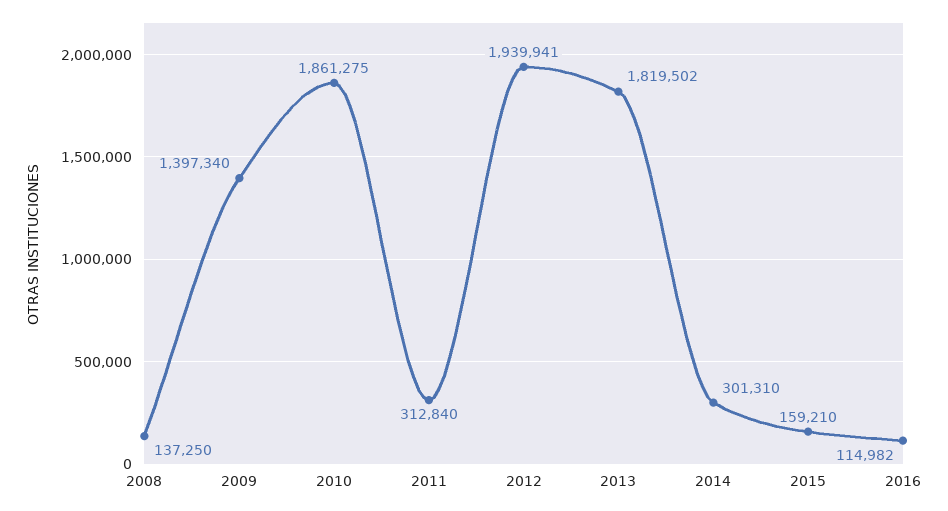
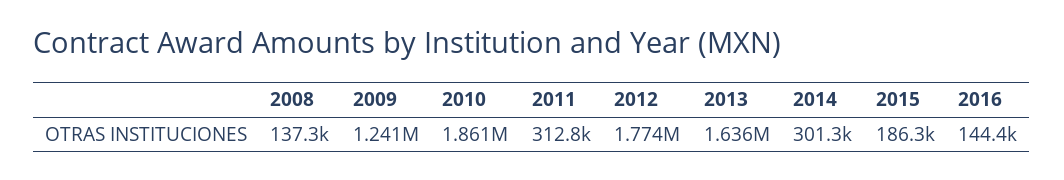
  {
    "2008": 137250,
-   "2009": 1397340,
+   "2009": 1241000,
    "2010": 1861275,
    "2011": 312840,
-   "2012": 1939941,
+   "2012": 1774000,
-   "2013": 1819502,
+   "2013": 1636000,
    "2014": 301310,
-   "2015": 159210,
+   "2015": 186300,
-   "2016": 114982
+   "2016": 144400
  }

